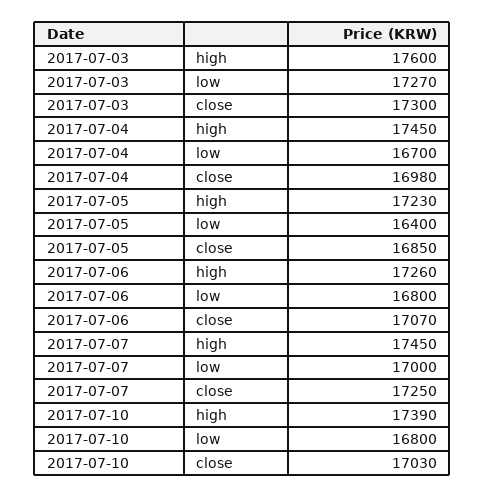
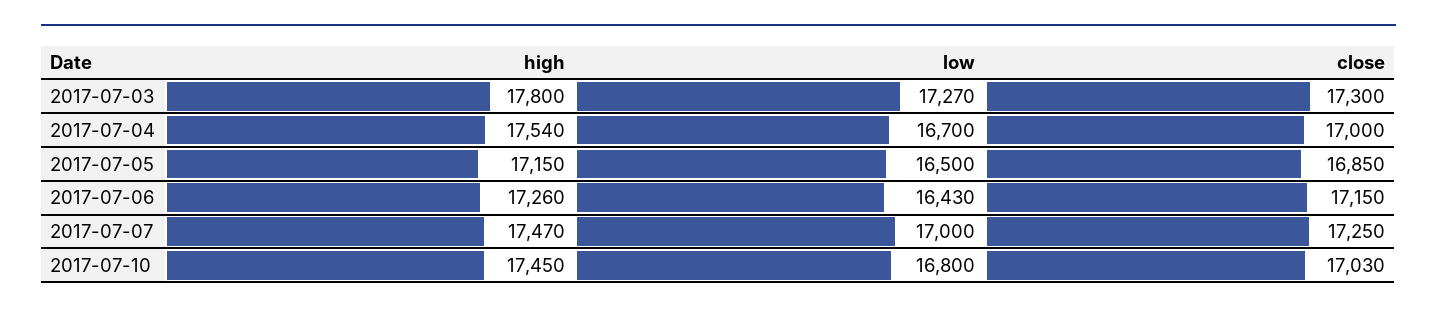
  {
    "2017-07-03": {
-     "high": 17600,
+     "high": 17800,
      "low": 17270,
      "close": 17300
    },
    "2017-07-04": {
-     "high": 17450,
+     "high": 17540,
      "low": 16700,
-     "close": 16980
+     "close": 17000
    },
    "2017-07-05": {
-     "high": 17230,
+     "high": 17150,
-     "low": 16400,
+     "low": 16500,
      "close": 16850
    },
    "2017-07-06": {
      "high": 17260,
-     "low": 16800,
+     "low": 16430,
-     "close": 17070
+     "close": 17150
    },
    "2017-07-07": {
-     "high": 17450,
+     "high": 17470,
      "low": 17000,
      "close": 17250
    },
    "2017-07-10": {
-     "high": 17390,
+     "high": 17450,
      "low": 16800,
      "close": 17030
    }
  }

